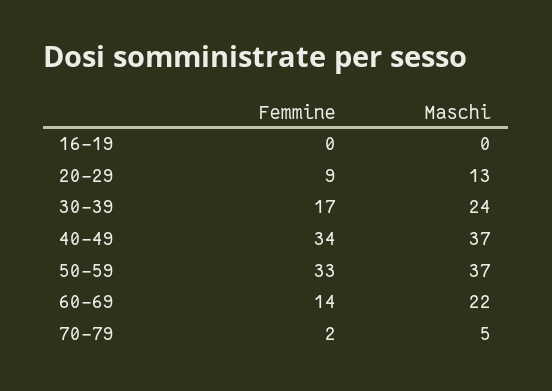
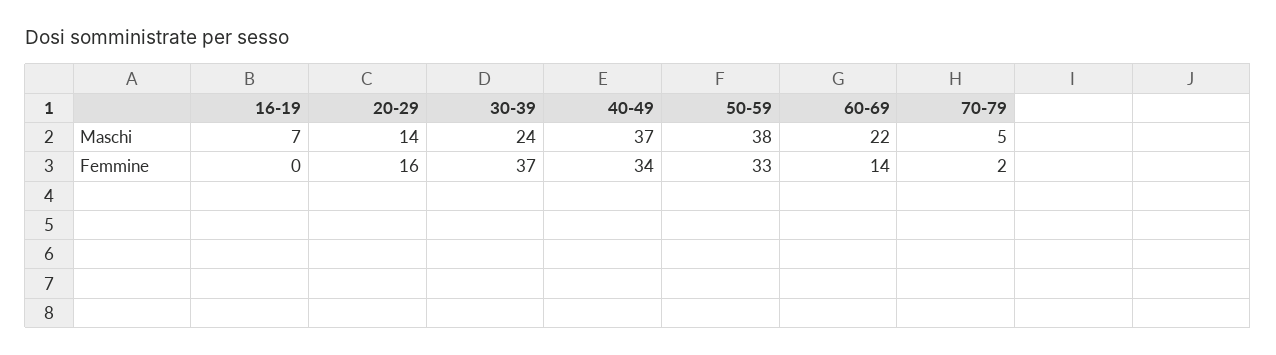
  {
    "Femmine": {
      "16-19": 0,
-     "20-29": 9,
+     "20-29": 16,
-     "30-39": 17,
+     "30-39": 37,
      "40-49": 34,
      "50-59": 33,
      "60-69": 14,
      "70-79": 2
    },
    "Maschi": {
-     "16-19": 0,
+     "16-19": 7,
-     "20-29": 13,
+     "20-29": 14,
      "30-39": 24,
      "40-49": 37,
-     "50-59": 37,
+     "50-59": 38,
      "60-69": 22,
      "70-79": 5
    }
  }

